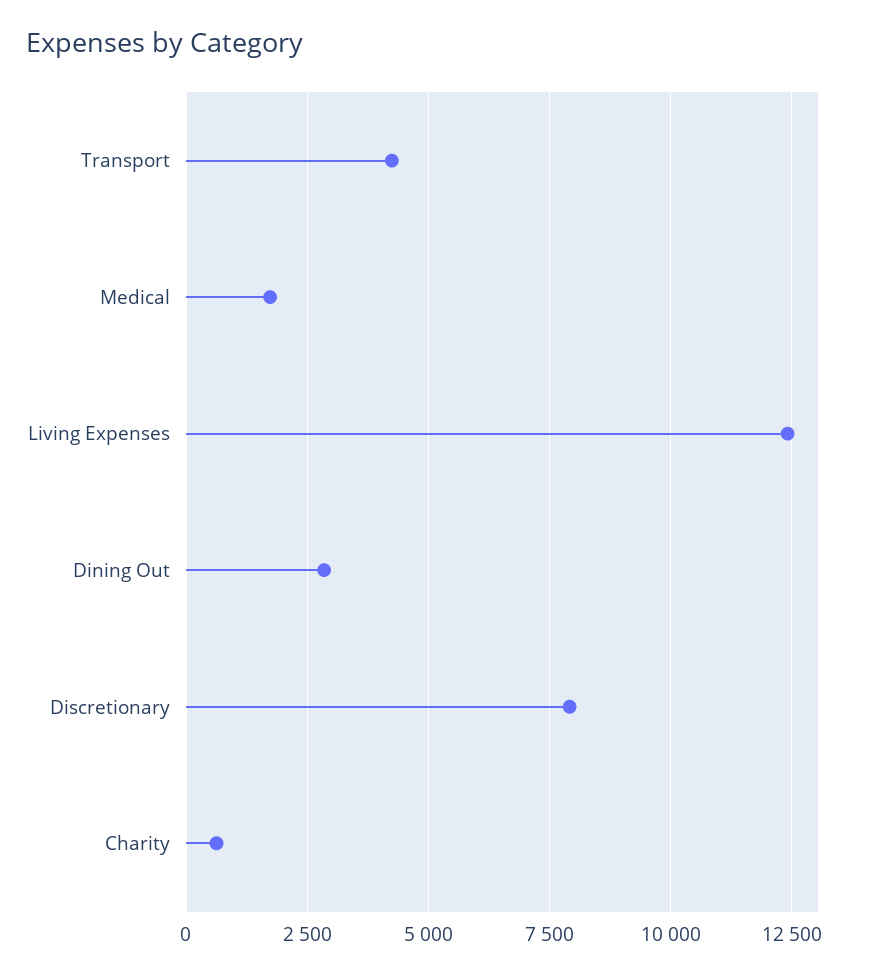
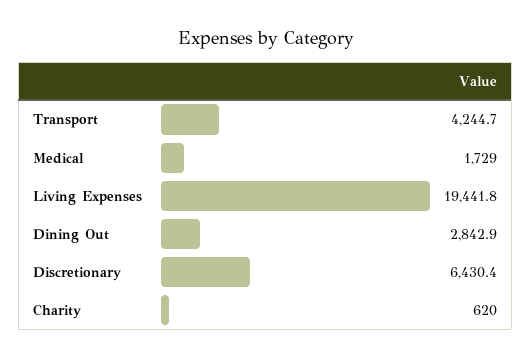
  {
    "Transport": 4244.7,
    "Medical": 1729,
-   "Living Expenses": 12500,
+   "Living Expenses": 19441.8,
    "Dining Out": 2842.9,
-   "Discretionary": 8000,
+   "Discretionary": 6430.4,
    "Charity": 620
  }

